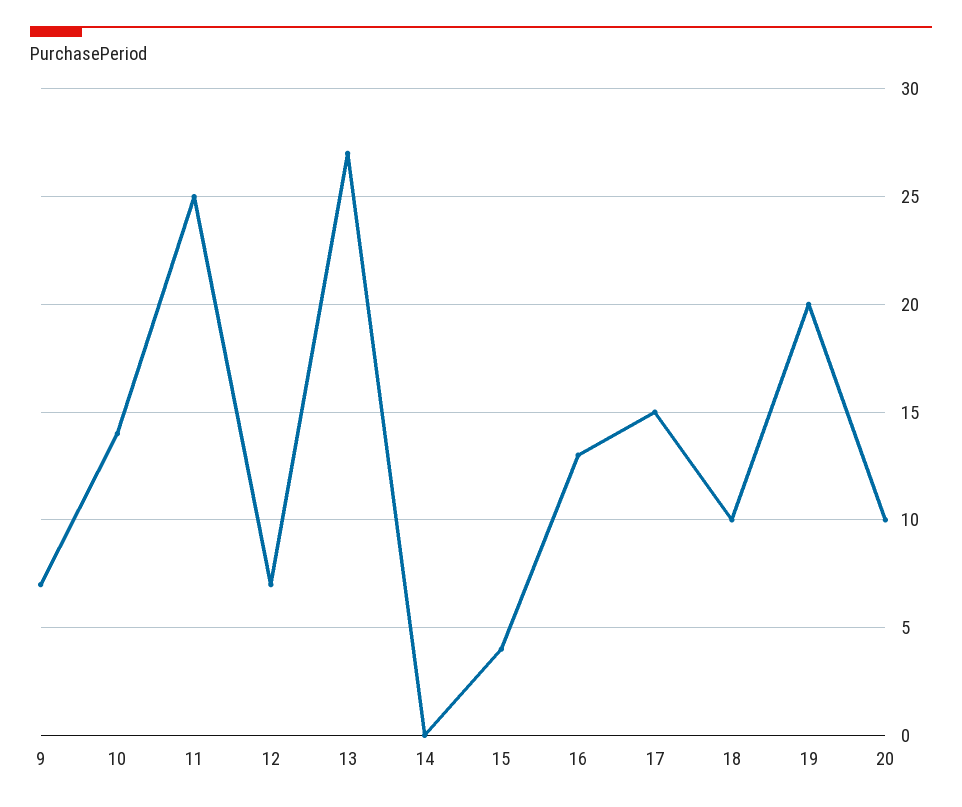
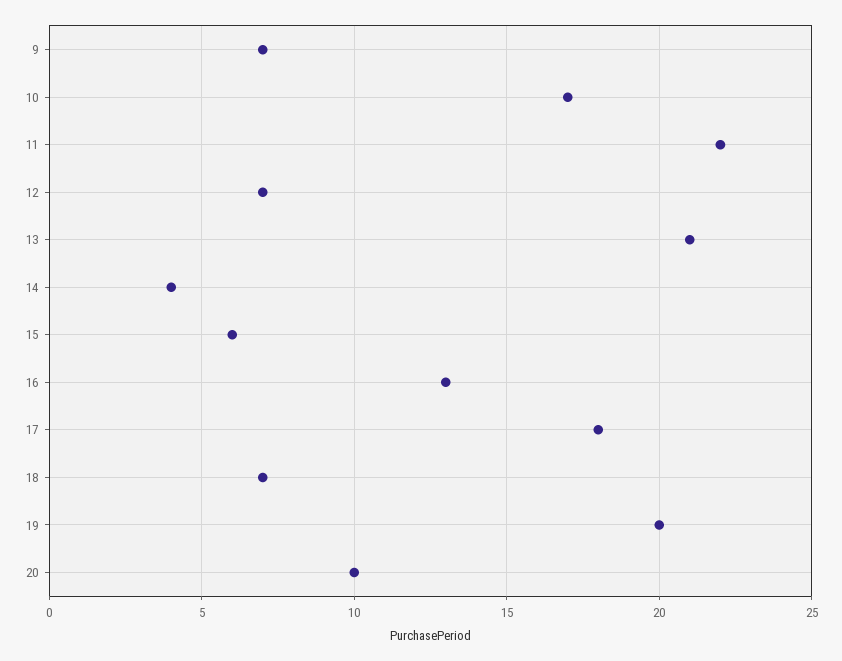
  {
    "9": 7,
-   "10": 14,
+   "10": 17,
-   "11": 25,
+   "11": 22,
    "12": 7,
-   "13": 27,
+   "13": 21,
-   "14": 0,
+   "14": 4,
-   "15": 4,
+   "15": 6,
    "16": 13,
-   "17": 15,
+   "17": 18,
-   "18": 10,
+   "18": 7,
    "19": 20,
    "20": 10
  }

